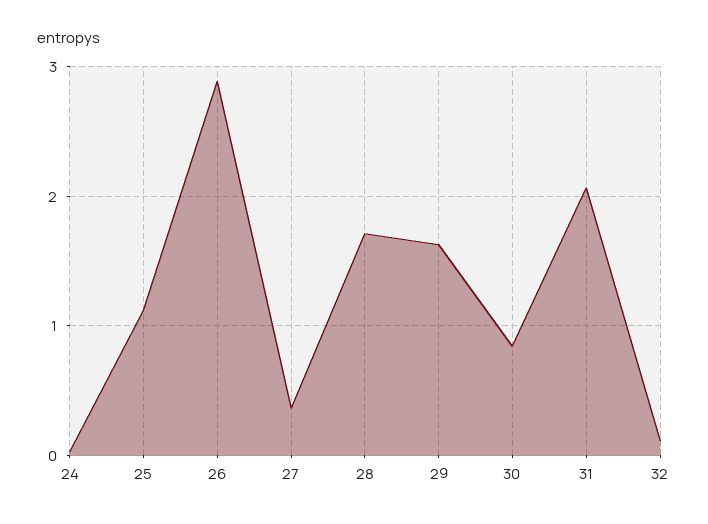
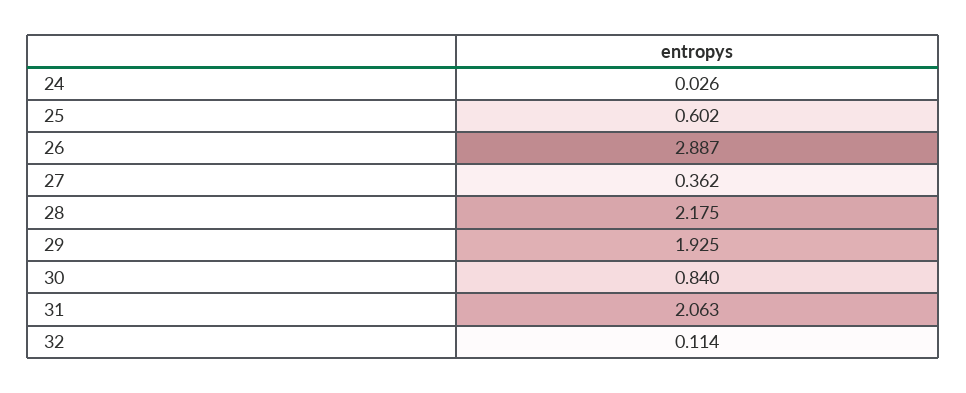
  {
    "24": 0.026,
-   "25": 1.1,
+   "25": 0.602,
    "26": 2.887,
    "27": 0.362,
-   "28": 1.7,
+   "28": 2.175,
-   "29": 1.6,
+   "29": 1.925,
    "30": 0.84,
    "31": 2.063,
    "32": 0.114
  }

